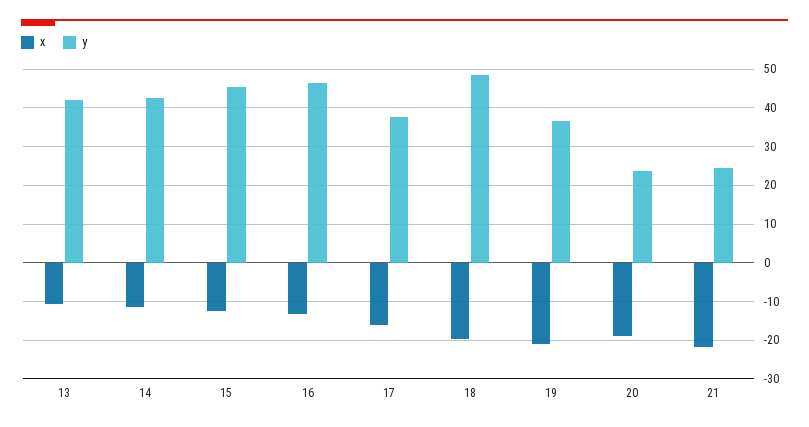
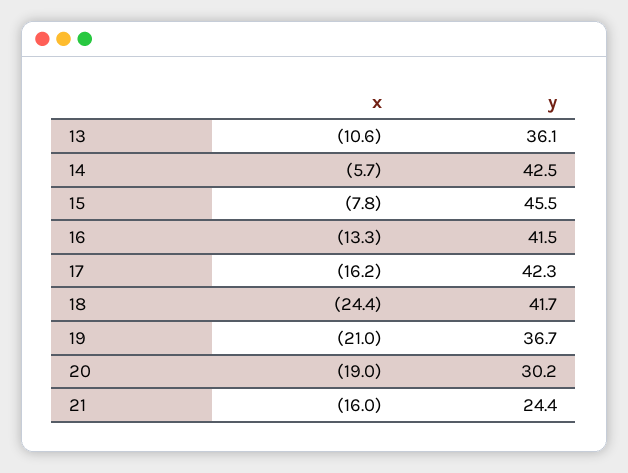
  {
    "x": {
      "13": -10.6,
-     "14": -12,
+     "14": -5.7,
-     "15": -12,
+     "15": -7.8,
      "16": -13.3,
      "17": -16.2,
-     "18": -20,
+     "18": -24.4,
      "19": -21,
      "20": -19,
-     "21": -22
+     "21": -16
    },
    "y": {
-     "13": 42,
+     "13": 36.1,
      "14": 42.5,
      "15": 45.5,
-     "16": 46,
+     "16": 41.5,
-     "17": 38,
+     "17": 42.3,
-     "18": 48,
+     "18": 41.7,
      "19": 36.7,
-     "20": 24,
+     "20": 30.2,
      "21": 24.4
    }
  }

